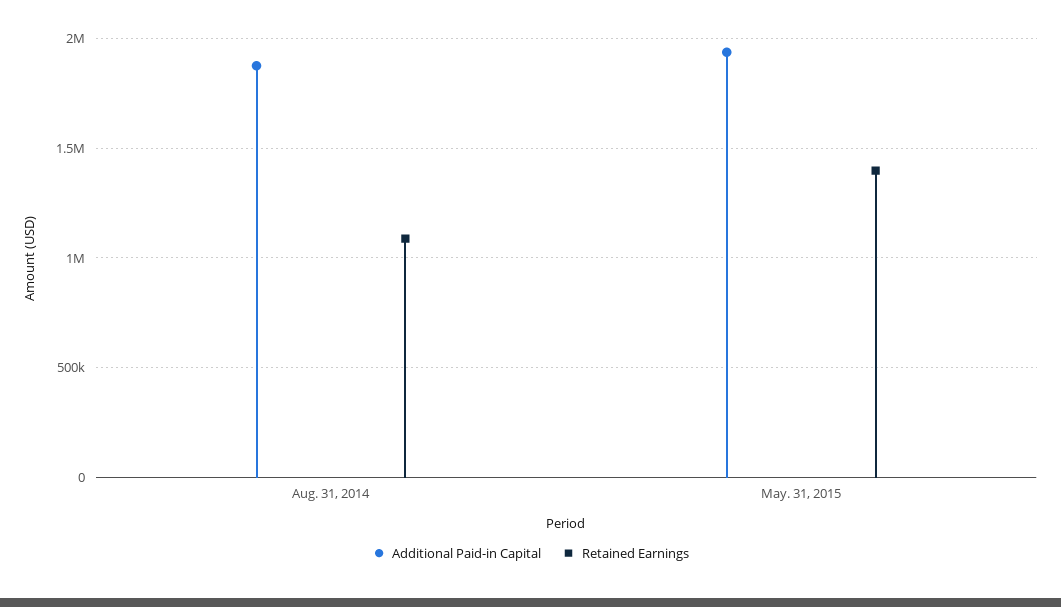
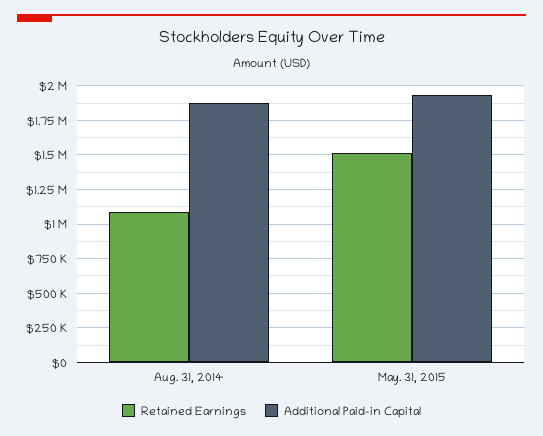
  {
    "Additional Paid-in Capital": {
      "Aug. 31, 2014": 1850000,
      "May. 31, 2015": 1950000
    },
    "Retained Earnings": {
      "Aug. 31, 2014": 1100000,
-     "May. 31, 2015": 1400000
+     "May. 31, 2015": 1500000
    }
  }

